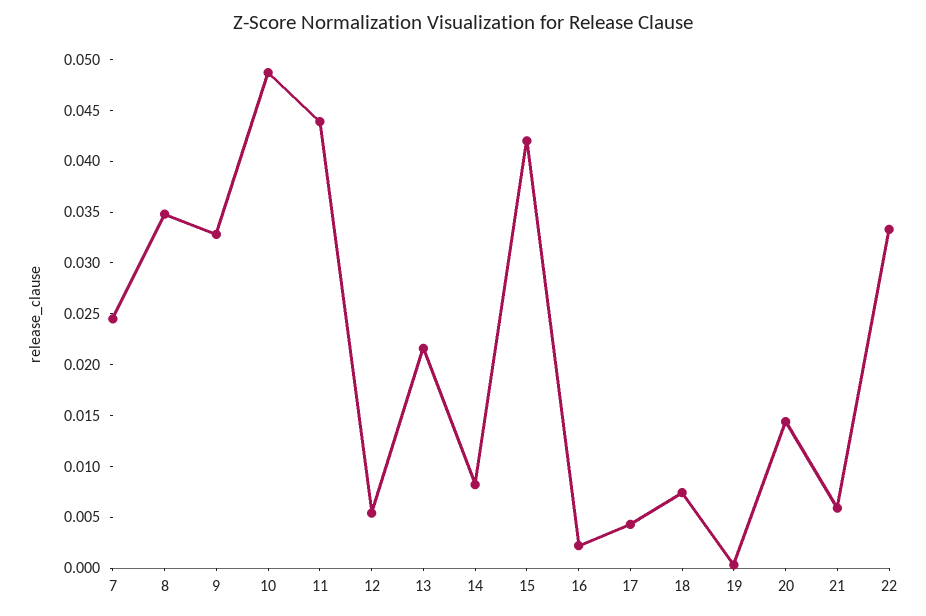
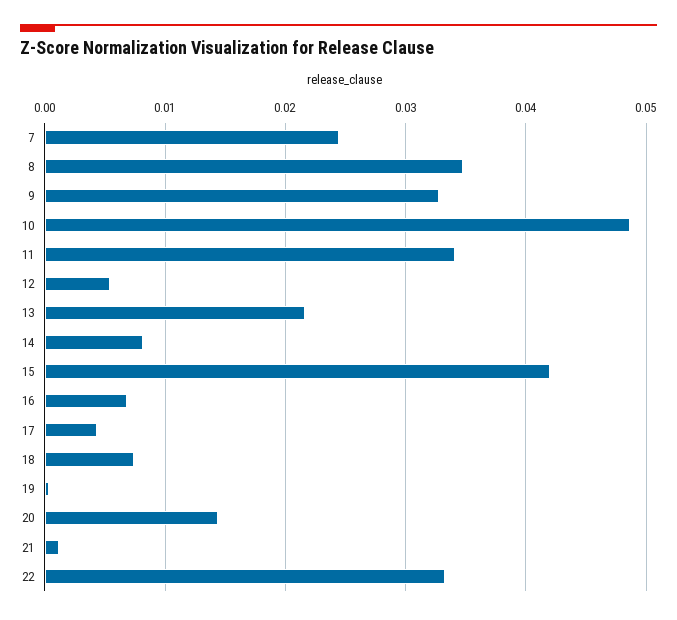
  {
    "7": 0.025,
    "8": 0.035,
    "9": 0.033,
    "10": 0.049,
-   "11": 0.044,
+   "11": 0.034,
    "12": 0.005,
    "13": 0.022,
    "14": 0.008,
    "15": 0.042,
-   "16": 0.002,
+   "16": 0.007,
    "17": 0.004,
    "18": 0.007,
    "19": 0,
    "20": 0.014,
-   "21": 0.006,
+   "21": 0.001,
    "22": 0.033
  }

